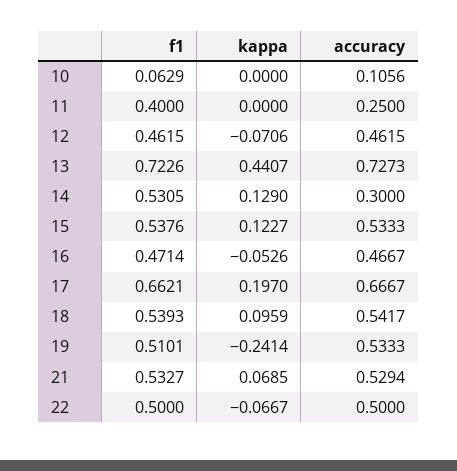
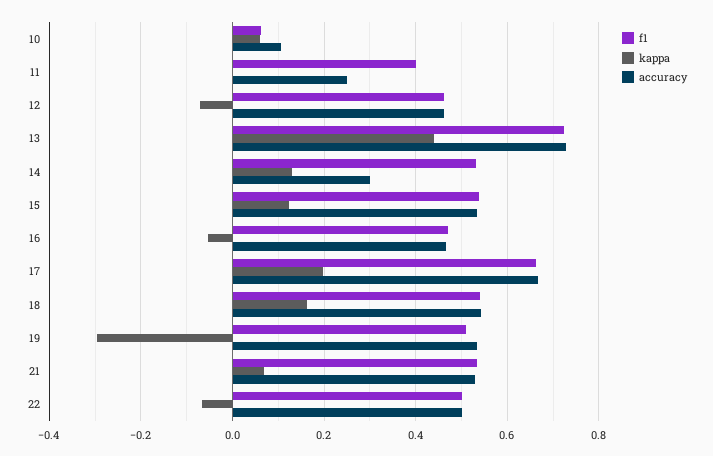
  {
    "f1": {
      "10": 0.0629,
      "11": 0.4,
      "12": 0.4615,
      "13": 0.7226,
      "14": 0.5305,
      "15": 0.5376,
      "16": 0.4714,
      "17": 0.6621,
      "18": 0.5393,
      "19": 0.5101,
      "21": 0.5327,
      "22": 0.5
    },
    "kappa": {
-     "10": 0,
+     "10": 0.06,
      "11": 0,
      "12": -0.0706,
      "13": 0.4407,
      "14": 0.129,
      "15": 0.1227,
      "16": -0.0526,
      "17": 0.197,
-     "18": 0.0959,
+     "18": 0.16,
-     "19": -0.2414,
+     "19": -0.3,
      "21": 0.0685,
      "22": -0.0667
    },
    "accuracy": {
      "10": 0.1056,
      "11": 0.25,
      "12": 0.4615,
      "13": 0.7273,
      "14": 0.3,
      "15": 0.5333,
      "16": 0.4667,
      "17": 0.6667,
      "18": 0.5417,
      "19": 0.5333,
      "21": 0.5294,
      "22": 0.5
    }
  }

